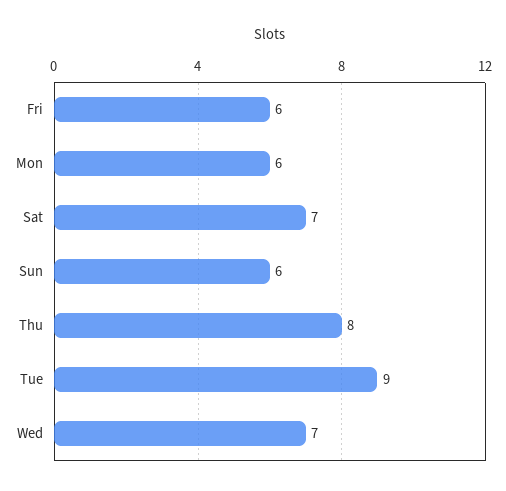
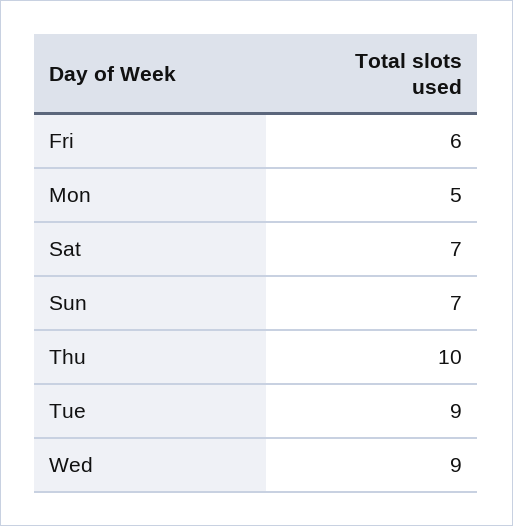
  {
    "Fri": 6,
-   "Mon": 6,
+   "Mon": 5,
    "Sat": 7,
-   "Sun": 6,
+   "Sun": 7,
-   "Thu": 8,
+   "Thu": 10,
    "Tue": 9,
-   "Wed": 7
+   "Wed": 9
  }

